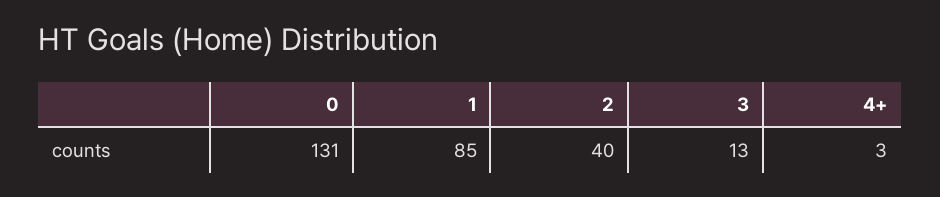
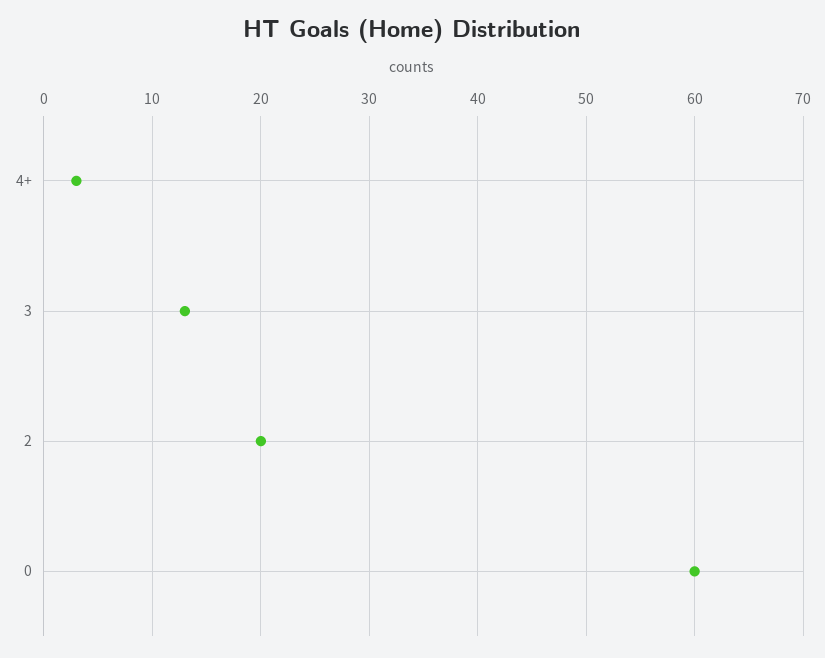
  {
-   "0": 131,
+   "0": 60,
-   "1": 85,
-   "2": 40,
+   "2": 20,
    "3": 13,
    "4+": 3
  }

